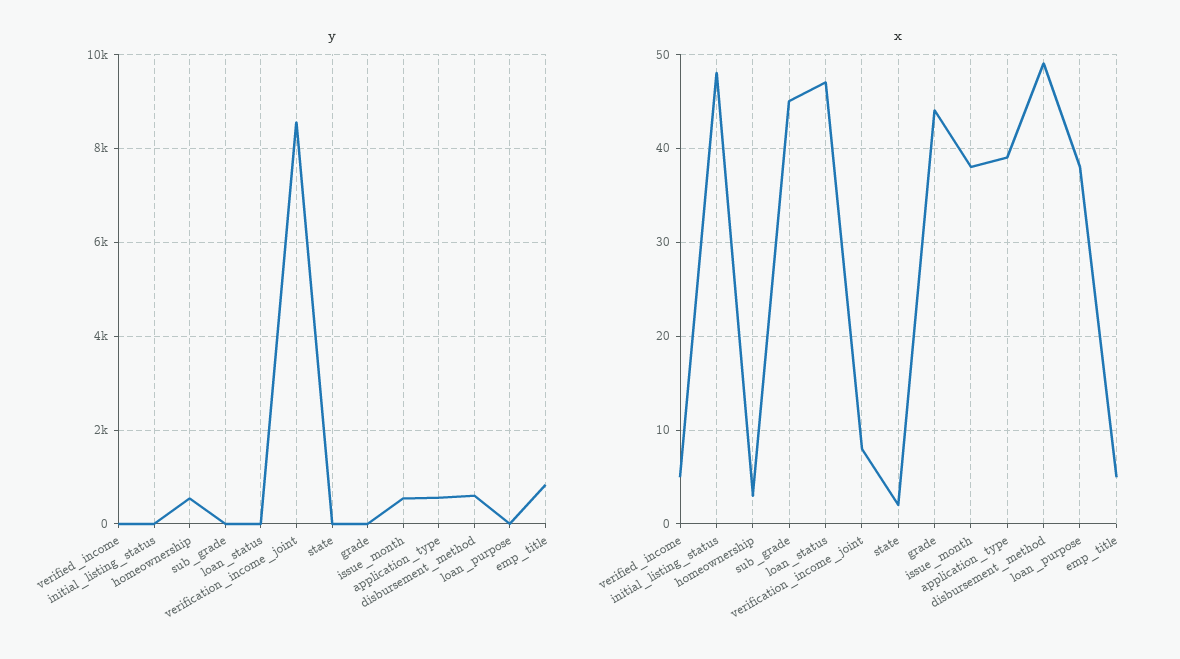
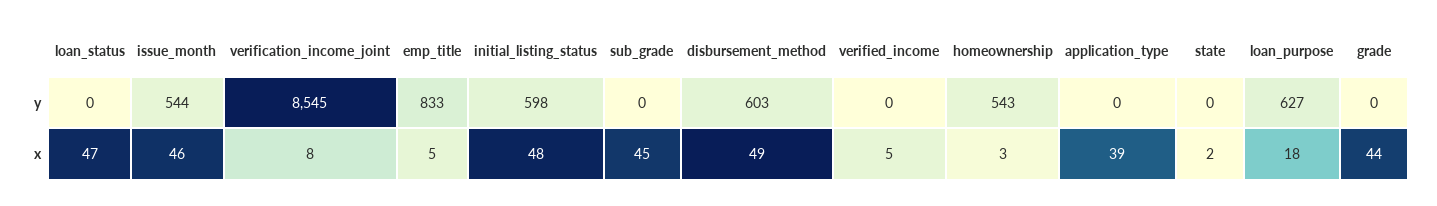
  {
    "y": {
      "verified_income": 0,
-     "initial_listing_status": 0,
+     "initial_listing_status": 598,
      "homeownership": 543,
      "sub_grade": 0,
      "loan_status": 0,
      "verification_income_joint": 8545,
      "state": 0,
      "grade": 0,
      "issue_month": 544,
-     "application_type": 600,
+     "application_type": 0,
      "disbursement_method": 603,
-     "loan_purpose": 0,
+     "loan_purpose": 627,
      "emp_title": 833
    },
    "x": {
      "verified_income": 5,
      "initial_listing_status": 48,
      "homeownership": 3,
      "sub_grade": 45,
      "loan_status": 47,
      "verification_income_joint": 8,
      "state": 2,
      "grade": 44,
-     "issue_month": 38,
+     "issue_month": 46,
      "application_type": 39,
      "disbursement_method": 49,
-     "loan_purpose": 38,
+     "loan_purpose": 18,
      "emp_title": 5
    }
  }

